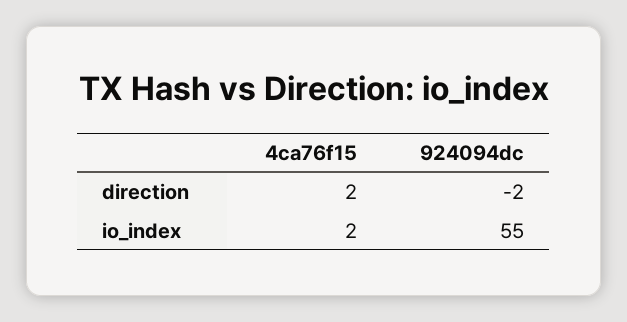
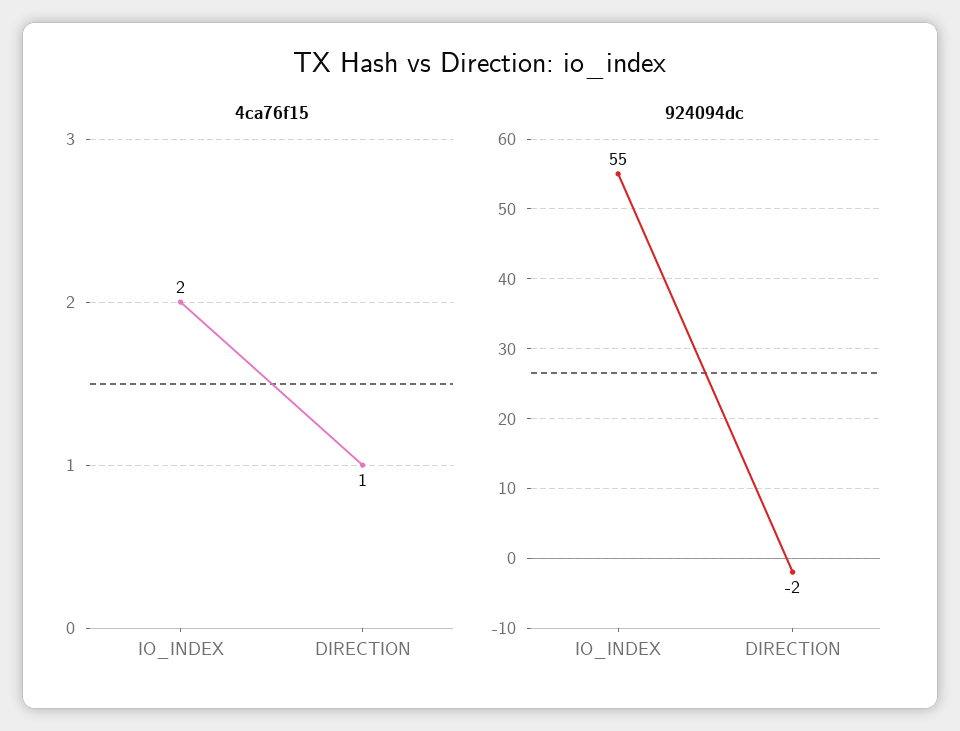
  {
    "4ca76f15": {
-     "direction": 2,
+     "direction": 1,
      "io_index": 2
    },
    "924094dc": {
      "direction": -2,
      "io_index": 55
    }
  }

